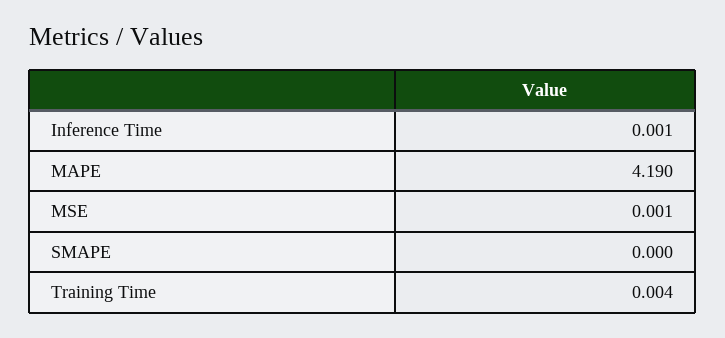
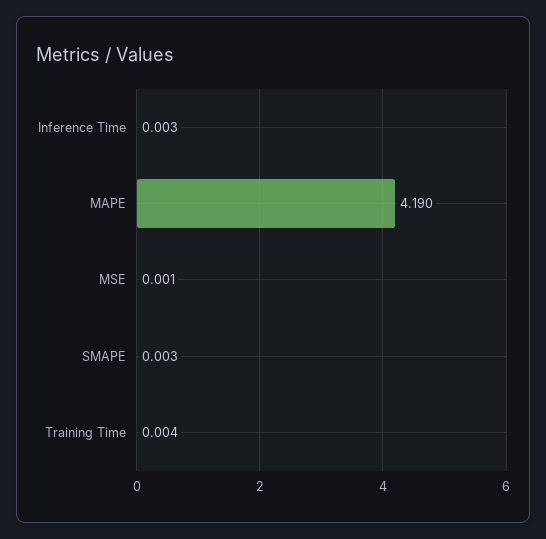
  {
-   "Inference Time": 0.001,
+   "Inference Time": 0.003,
    "MAPE": 4.19,
    "MSE": 0.001,
-   "SMAPE": 0,
+   "SMAPE": 0.003,
    "Training Time": 0.004
  }

